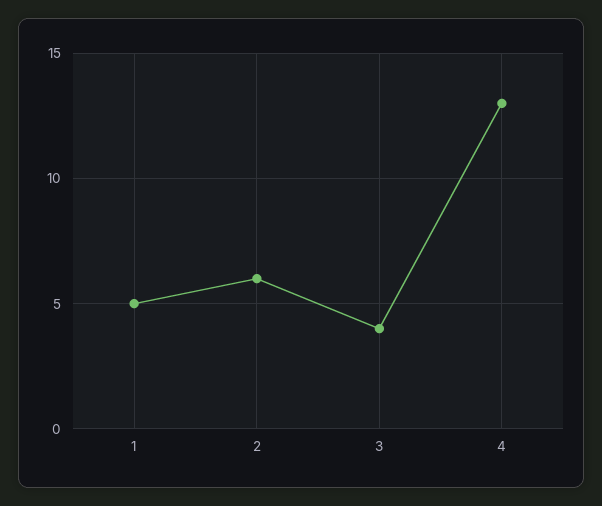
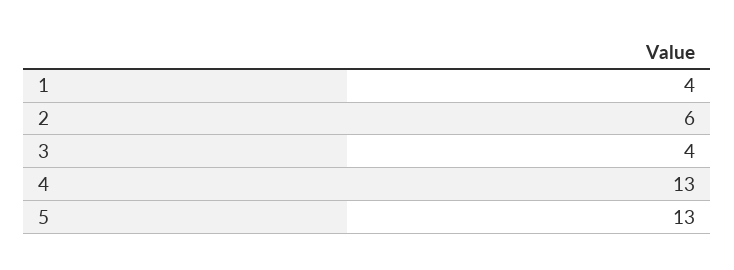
  {
-   "1": 5,
+   "1": 4,
    "2": 6,
    "3": 4,
-   "4": 13
+   "4": 13,
+   "5": 13
  }

